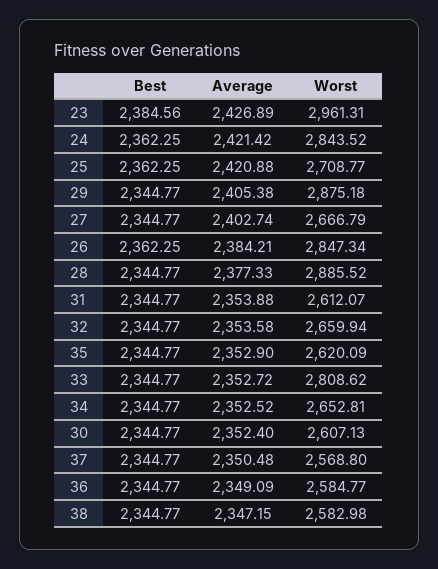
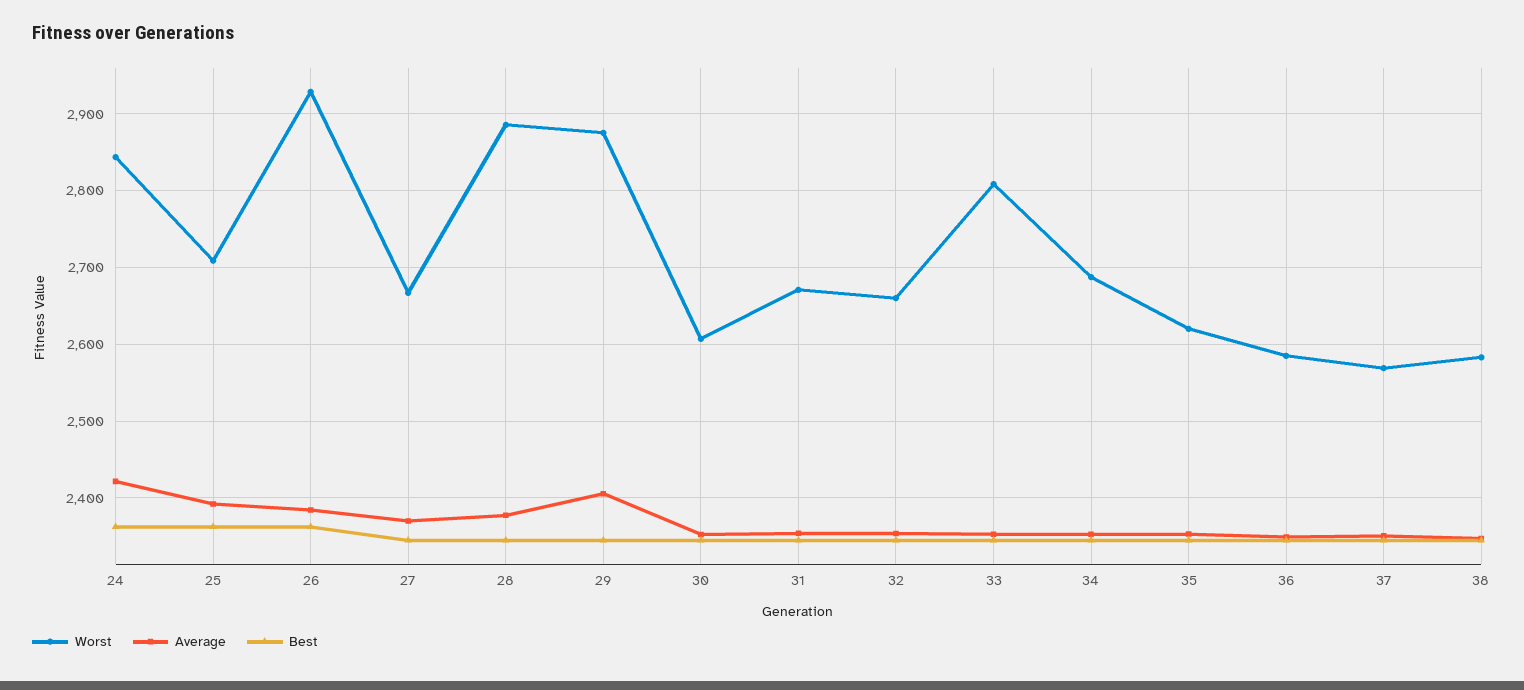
  {
    "Best": {
-     "23": 2384.56,
      "24": 2362.25,
      "25": 2362.25,
      "29": 2344.77,
      "27": 2344.77,
      "26": 2362.25,
      "28": 2344.77,
      "31": 2344.77,
      "32": 2344.77,
      "35": 2344.77,
      "33": 2344.77,
      "34": 2344.77,
      "30": 2344.77,
      "37": 2344.77,
      "36": 2344.77,
      "38": 2344.77
    },
    "Average": {
-     "23": 2426.89,
      "24": 2421.42,
-     "25": 2420.88,
+     "25": 2390,
      "29": 2405.38,
-     "27": 2402.74,
+     "27": 2370,
      "26": 2384.21,
      "28": 2377.33,
      "31": 2353.88,
      "32": 2353.58,
      "35": 2352.9,
      "33": 2352.72,
      "34": 2352.52,
      "30": 2352.4,
      "37": 2350.48,
      "36": 2349.09,
      "38": 2347.15
    },
    "Worst": {
-     "23": 2961.31,
      "24": 2843.52,
      "25": 2708.77,
      "29": 2875.18,
      "27": 2666.79,
-     "26": 2847.34,
+     "26": 2930,
      "28": 2885.52,
-     "31": 2612.07,
+     "31": 2670,
      "32": 2659.94,
      "35": 2620.09,
      "33": 2808.62,
-     "34": 2652.81,
+     "34": 2690,
      "30": 2607.13,
      "37": 2568.8,
      "36": 2584.77,
      "38": 2582.98
    }
  }

